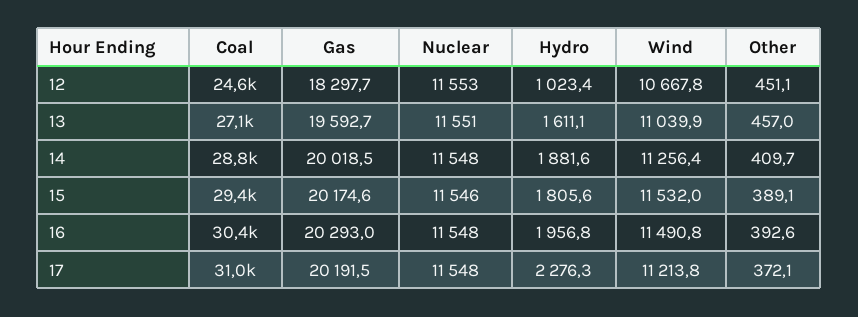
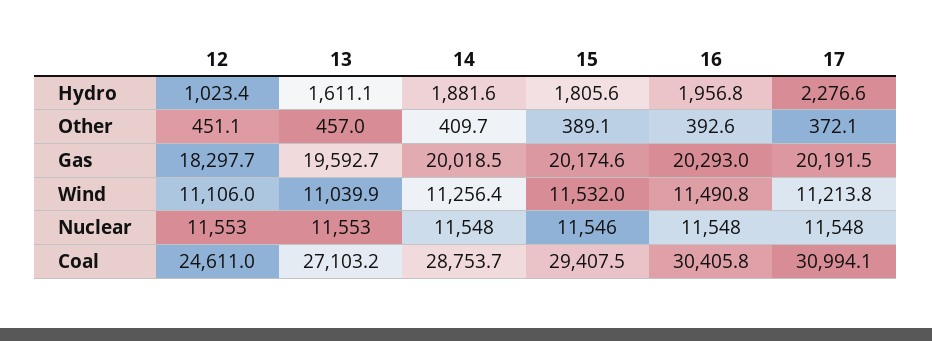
  {
    "Coal": {
      "12": 24611,
      "13": 27103.2,
      "14": 28753.7,
      "15": 29407.5,
      "16": 30405.8,
      "17": 30994.1
    },
    "Gas": {
      "12": 18297.7,
      "13": 19592.7,
      "14": 20018.5,
      "15": 20174.6,
      "16": 20293,
      "17": 20191.5
    },
    "Nuclear": {
      "12": 11553,
-     "13": 11551,
+     "13": 11553,
      "14": 11548,
      "15": 11546,
      "16": 11548,
      "17": 11548
    },
    "Hydro": {
      "12": 1023.4,
      "13": 1611.1,
      "14": 1881.6,
      "15": 1805.6,
      "16": 1956.8,
-     "17": 2276.3
+     "17": 2276.6
    },
    "Wind": {
-     "12": 10667.8,
+     "12": 11106,
      "13": 11039.9,
      "14": 11256.4,
      "15": 11532,
      "16": 11490.8,
      "17": 11213.8
    },
    "Other": {
      "12": 451.1,
      "13": 457,
      "14": 409.7,
      "15": 389.1,
      "16": 392.6,
      "17": 372.1
    }
  }

